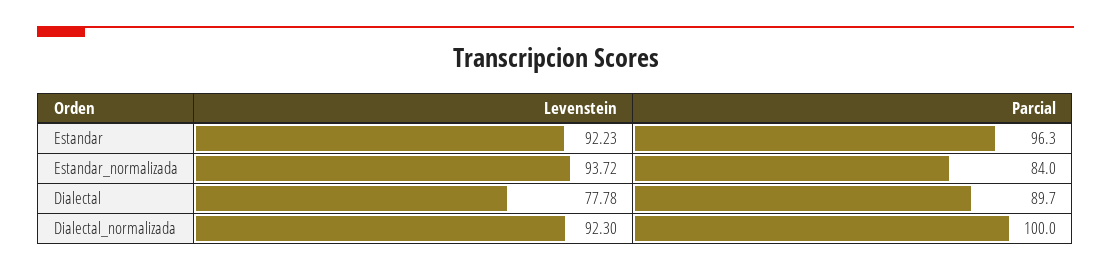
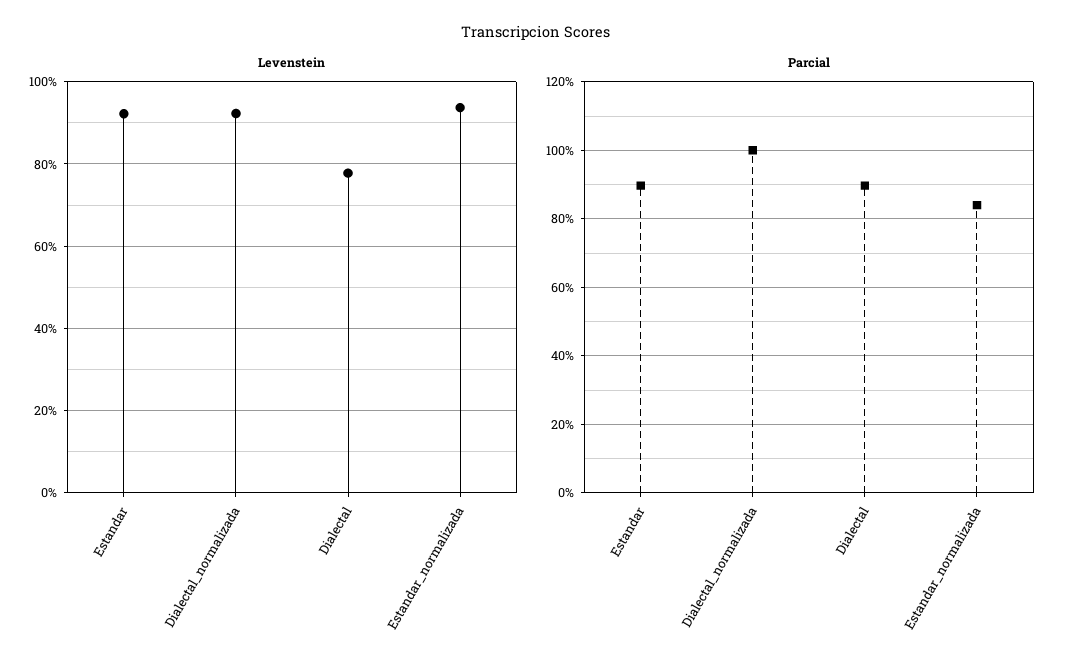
  {
    "Levenstein": {
      "Estandar": 92.23,
      "Estandar_normalizada": 93.72,
      "Dialectal": 77.78,
      "Dialectal_normalizada": 92.3
    },
    "Parcial": {
-     "Estandar": 96.3,
+     "Estandar": 90,
      "Estandar_normalizada": 84,
      "Dialectal": 89.7,
      "Dialectal_normalizada": 100
    }
  }

